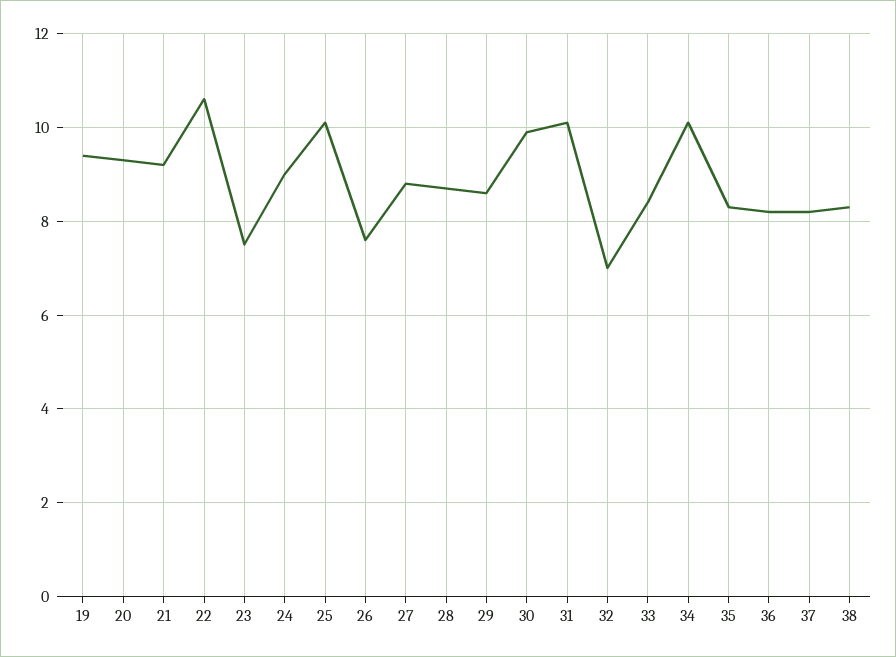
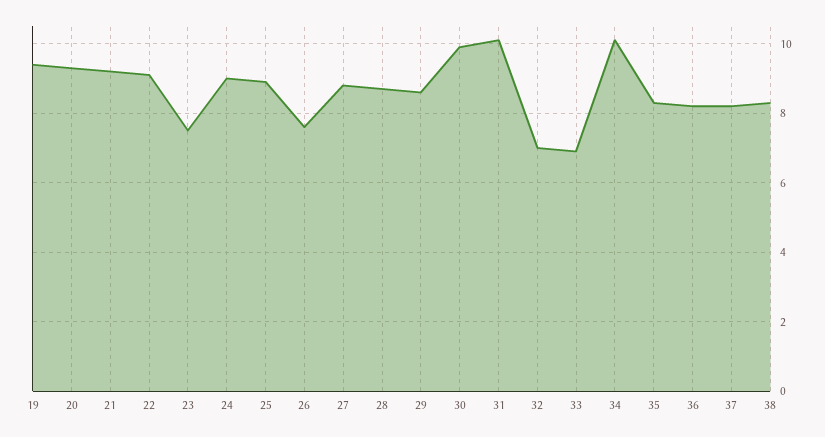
  {
    "19": 9.5,
    "20": 9.5,
    "21": 9,
-   "22": 10.5,
+   "22": 9,
    "23": 7.5,
    "24": 9,
-   "25": 10,
+   "25": 9,
    "26": 7.5,
    "27": 9,
    "28": 8.5,
    "29": 8.5,
    "30": 10,
    "31": 10,
    "32": 7,
-   "33": 8.5,
+   "33": 7,
    "34": 10,
    "35": 8.5,
    "36": 8,
    "37": 8,
    "38": 8.5
  }

